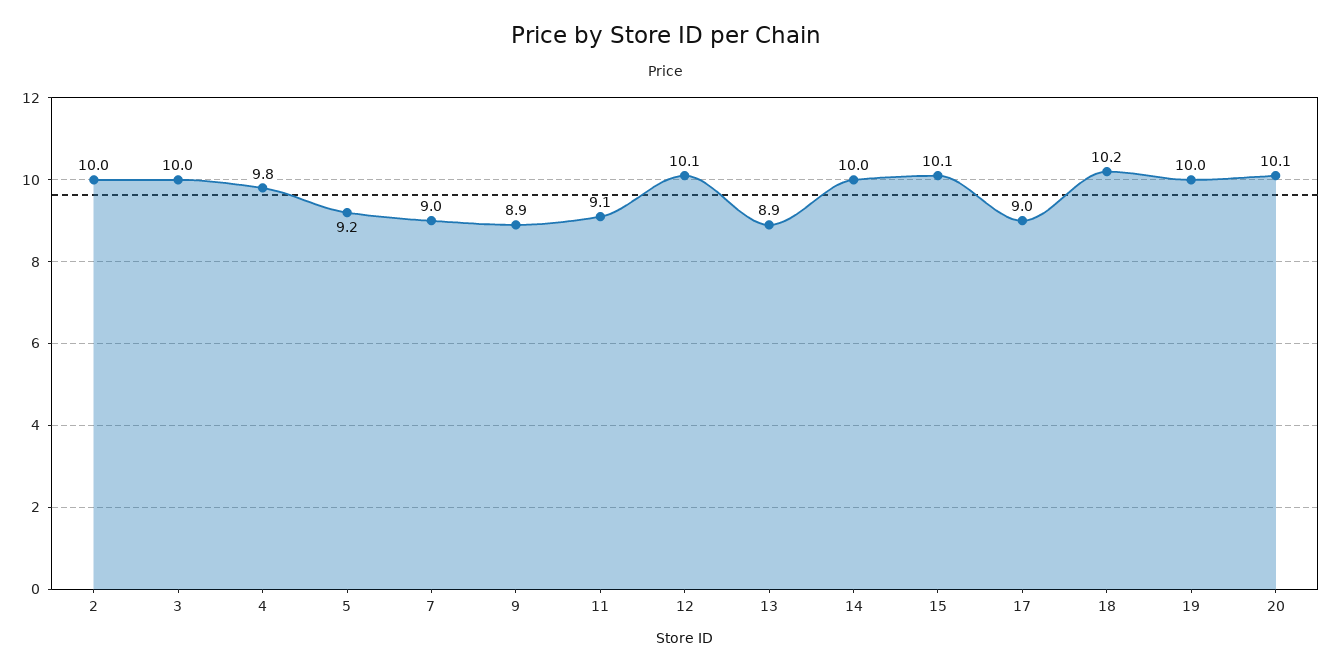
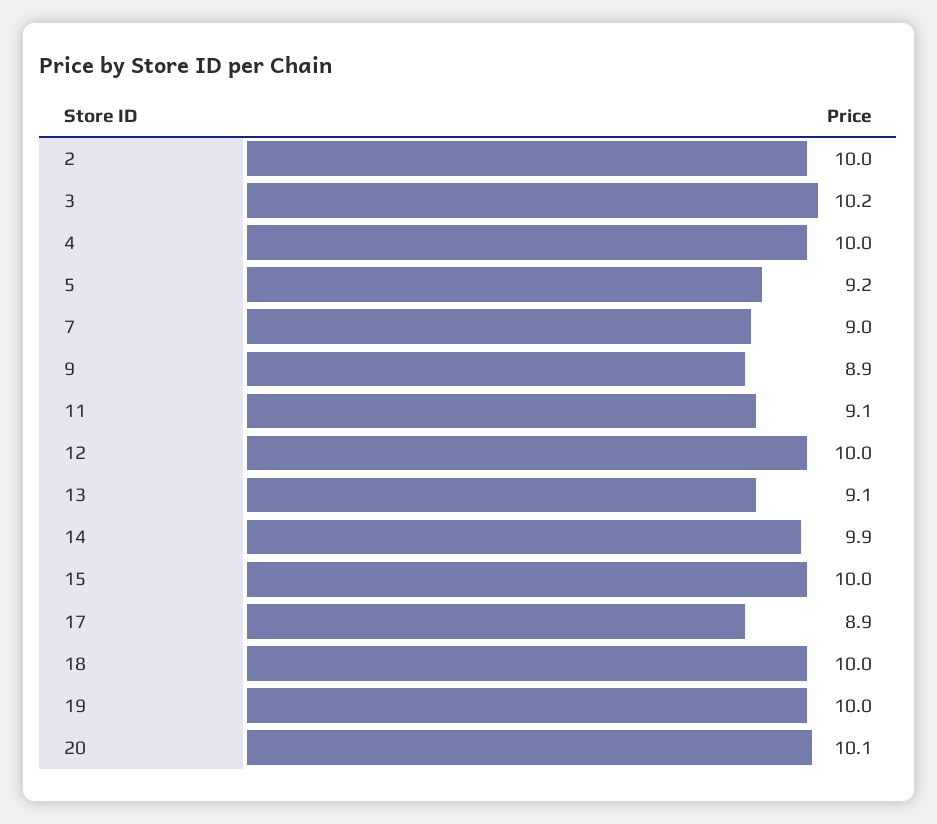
  {
    "2": 10,
-   "3": 10,
+   "3": 10.2,
-   "4": 9.8,
+   "4": 10,
    "5": 9.2,
    "7": 9,
    "9": 8.9,
    "11": 9.1,
-   "12": 10.1,
+   "12": 10,
-   "13": 8.9,
+   "13": 9.1,
-   "14": 10,
+   "14": 9.9,
-   "15": 10.1,
+   "15": 10,
-   "17": 9,
+   "17": 8.9,
-   "18": 10.2,
+   "18": 10,
    "19": 10,
    "20": 10.1
  }

